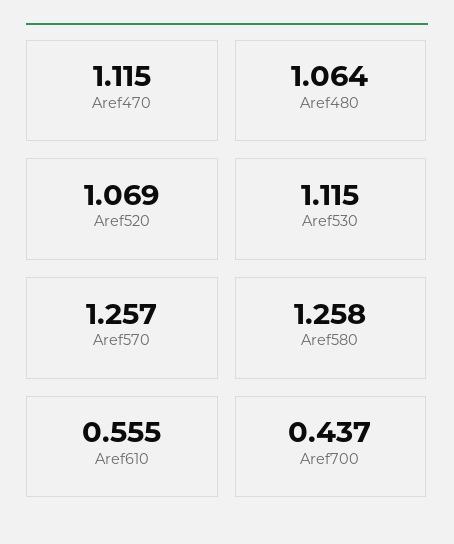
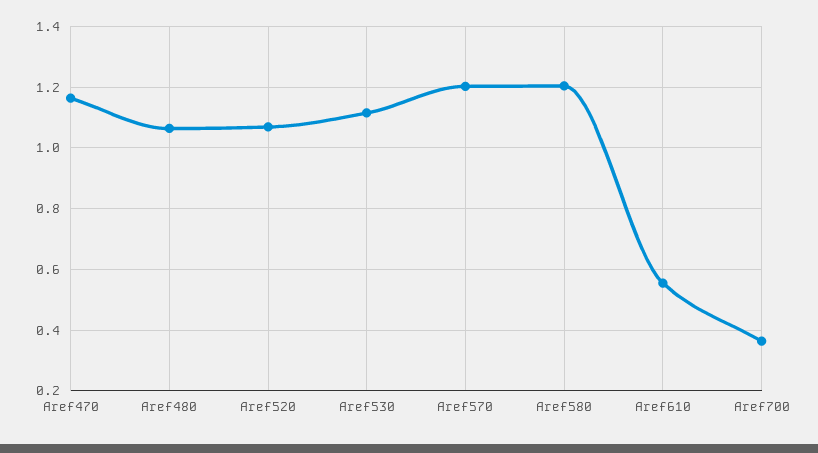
  {
-   "Aref470": 1.115,
+   "Aref470": 1.16,
    "Aref480": 1.064,
    "Aref520": 1.069,
    "Aref530": 1.115,
-   "Aref570": 1.257,
+   "Aref570": 1.2,
-   "Aref580": 1.258,
+   "Aref580": 1.2,
    "Aref610": 0.555,
-   "Aref700": 0.437
+   "Aref700": 0.36
  }

